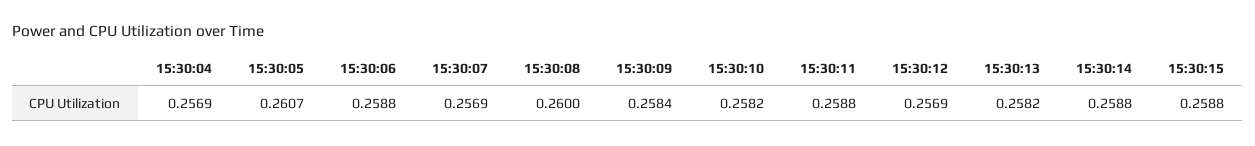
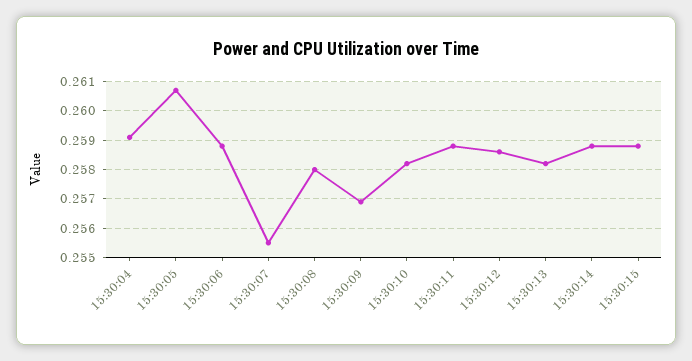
  {
-   "15:30:04": 0.2569,
+   "15:30:04": 0.259,
    "15:30:05": 0.2607,
    "15:30:06": 0.2588,
-   "15:30:07": 0.2569,
+   "15:30:07": 0.2555,
-   "15:30:08": 0.26,
+   "15:30:08": 0.258,
-   "15:30:09": 0.2584,
+   "15:30:09": 0.257,
    "15:30:10": 0.2582,
    "15:30:11": 0.2588,
-   "15:30:12": 0.2569,
+   "15:30:12": 0.2585,
    "15:30:13": 0.2582,
    "15:30:14": 0.2588,
    "15:30:15": 0.2588
  }

